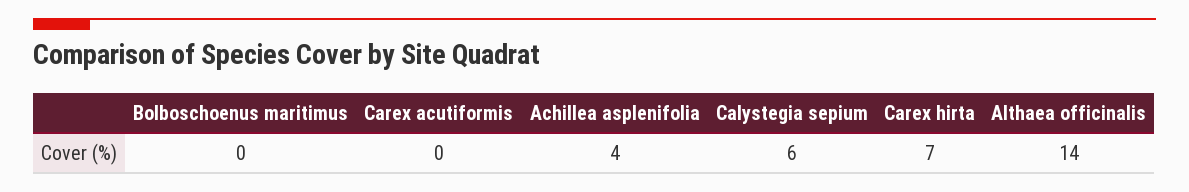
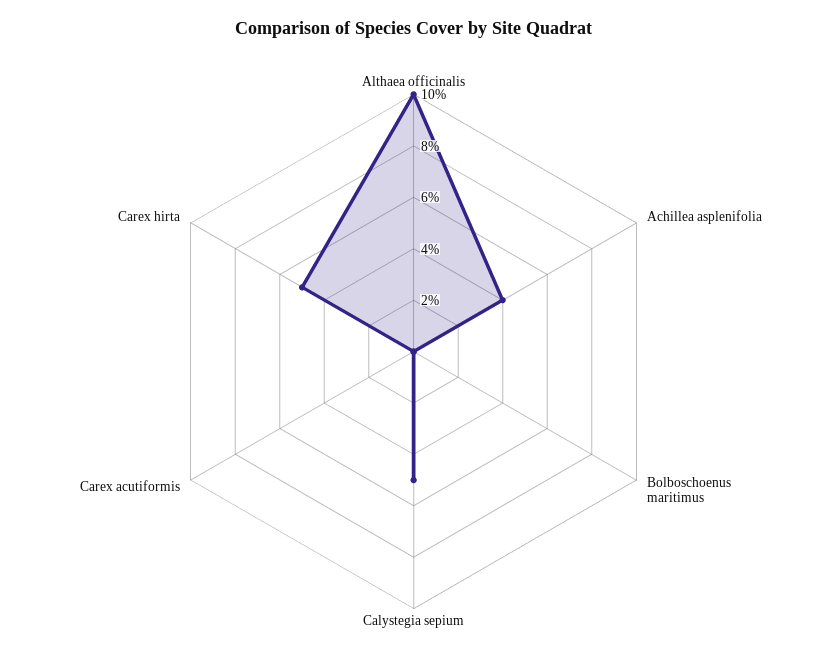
  {
    "Bolboschoenus maritimus": 0,
    "Carex acutiformis": 0,
    "Achillea asplenifolia": 4,
-   "Calystegia sepium": 6,
+   "Calystegia sepium": 5,
-   "Carex hirta": 7,
+   "Carex hirta": 5,
-   "Althaea officinalis": 14
+   "Althaea officinalis": 10
  }

